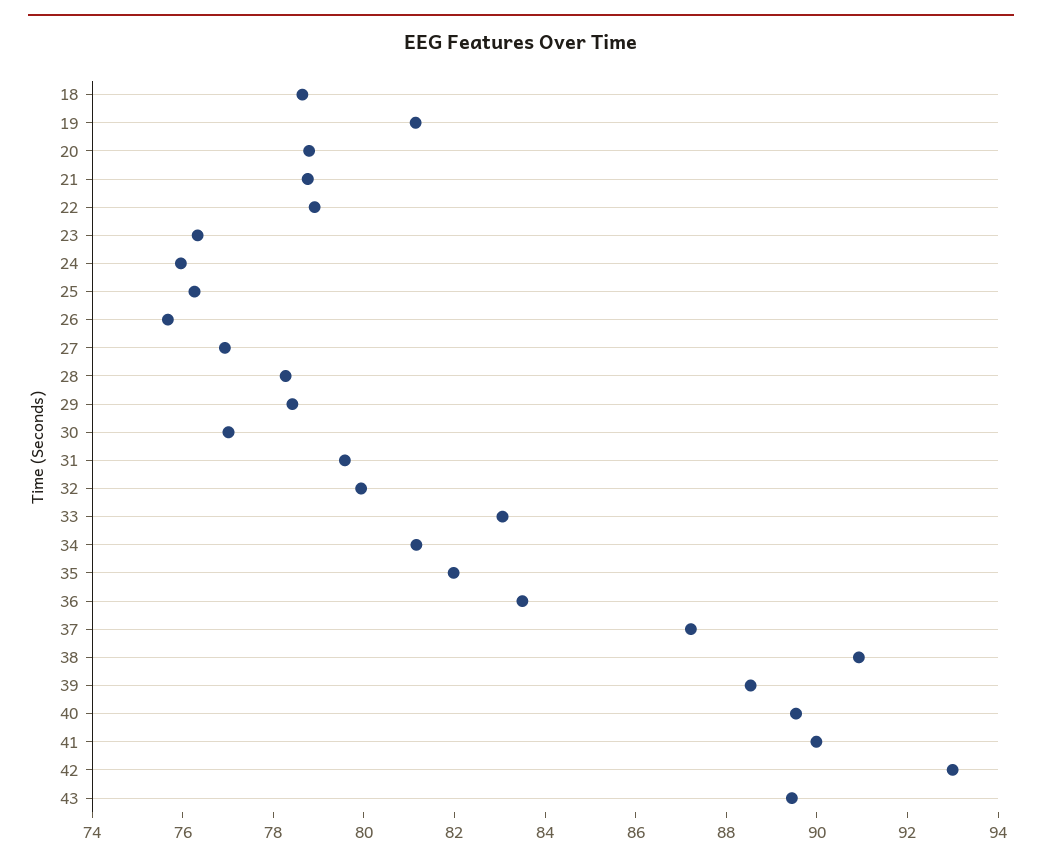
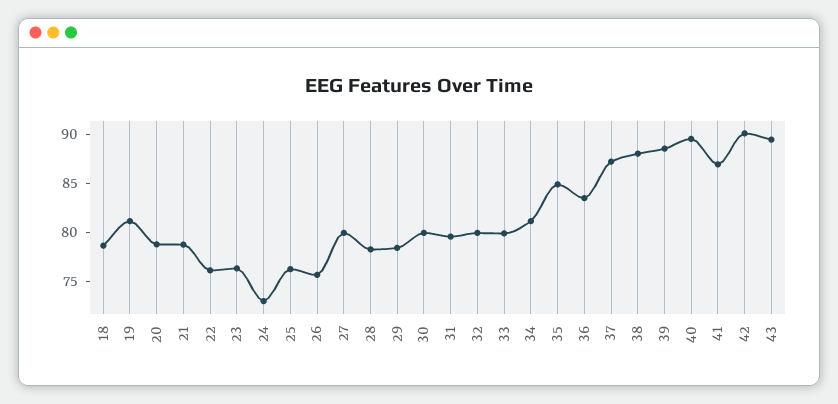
  {
    "18": 78.5,
    "19": 81,
    "20": 79,
    "21": 79,
-   "22": 79,
+   "22": 76,
    "23": 76.5,
-   "24": 76,
+   "24": 73,
    "25": 76.5,
    "26": 75.5,
-   "27": 77,
+   "27": 80,
    "28": 78.5,
    "29": 78.5,
-   "30": 77,
+   "30": 80,
    "31": 79.5,
    "32": 80,
-   "33": 83,
+   "33": 80,
    "34": 81,
-   "35": 82,
+   "35": 85,
    "36": 83.5,
    "37": 87,
-   "38": 91,
+   "38": 88,
    "39": 88.5,
    "40": 89.5,
-   "41": 90,
+   "41": 87,
-   "42": 93,
+   "42": 90,
    "43": 89.5
  }

